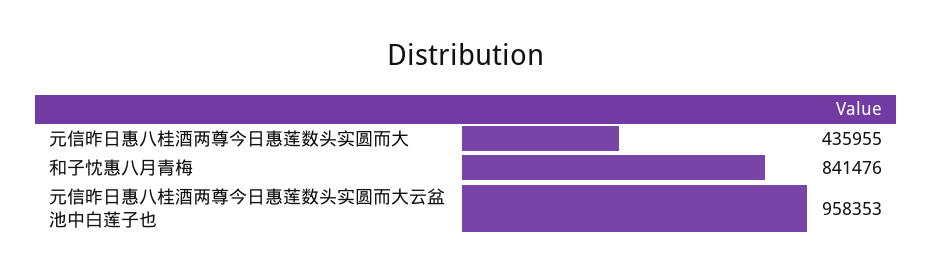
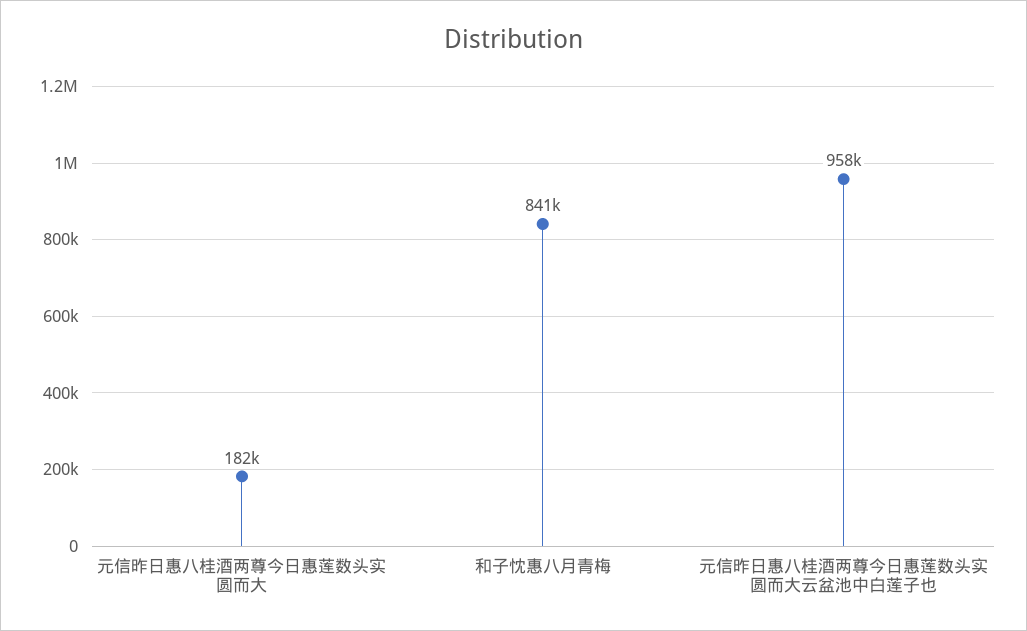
  {
-   "元信昨日惠八桂酒两尊今日惠莲数头实圆而大": 435955,
+   "元信昨日惠八桂酒两尊今日惠莲数头实圆而大": 182000,
    "和子忱惠八月青梅": 841476,
    "元信昨日惠八桂酒两尊今日惠莲数头实圆而大云盆池中白莲子也": 958353
  }

